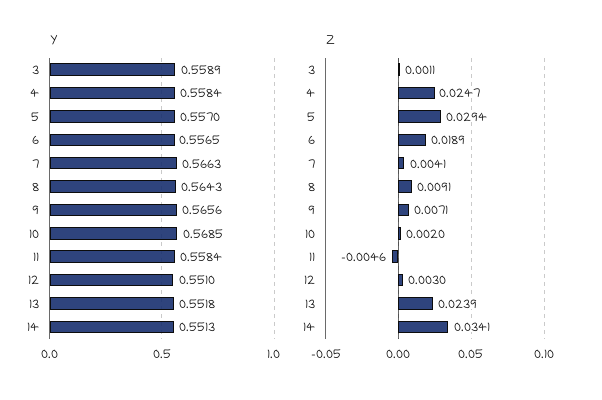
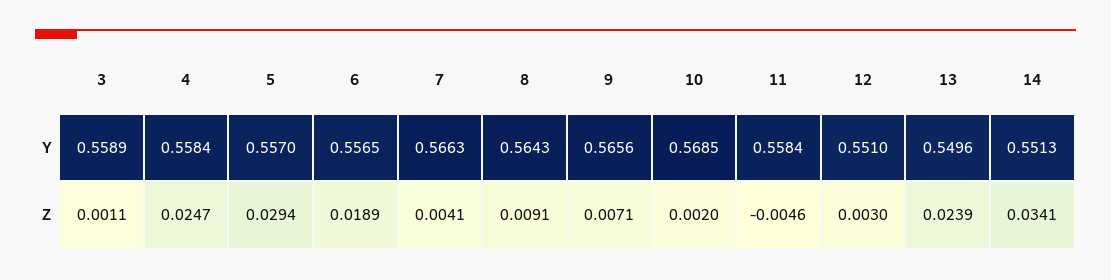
  {
    "Y": {
      "3": 0.5589,
      "4": 0.5584,
      "5": 0.557,
      "6": 0.5565,
      "7": 0.5663,
      "8": 0.5643,
      "9": 0.5656,
      "10": 0.5685,
      "11": 0.5584,
      "12": 0.551,
-     "13": 0.5518,
+     "13": 0.5496,
      "14": 0.5513
    },
    "Z": {
      "3": 0.0011,
      "4": 0.0247,
      "5": 0.0294,
      "6": 0.0189,
      "7": 0.0041,
      "8": 0.0091,
      "9": 0.0071,
      "10": 0.002,
      "11": -0.0046,
      "12": 0.003,
      "13": 0.0239,
      "14": 0.0341
    }
  }

